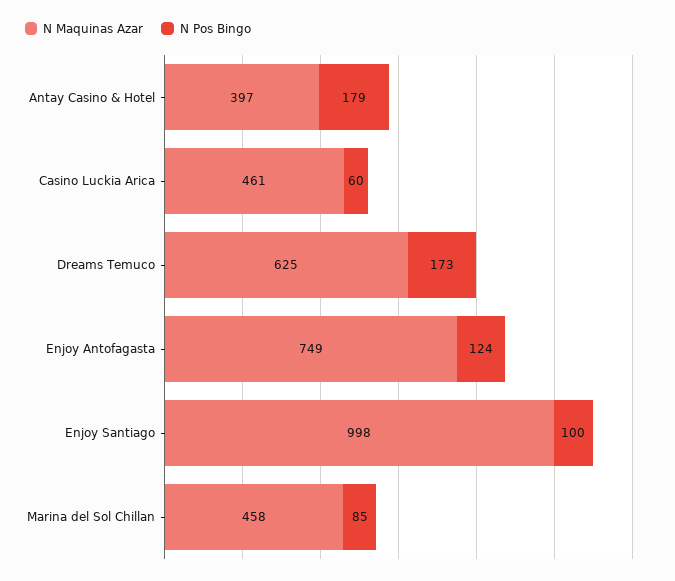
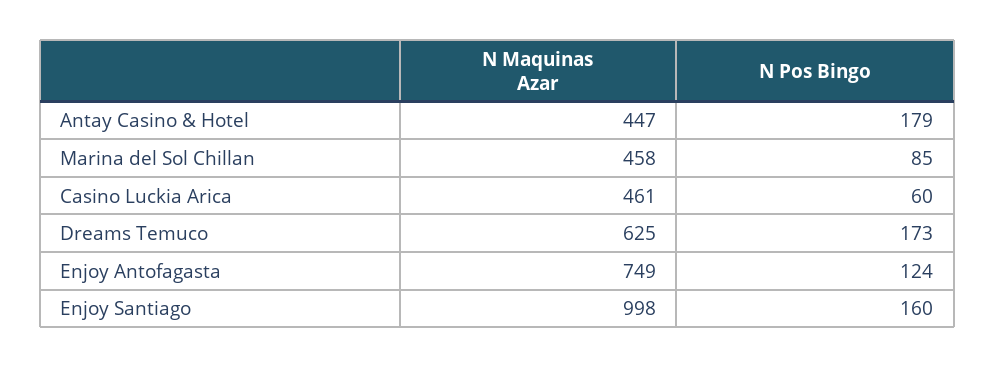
  {
    "N Maquinas Azar": {
-     "Antay Casino & Hotel": 397,
+     "Antay Casino & Hotel": 447,
      "Casino Luckia Arica": 461,
      "Dreams Temuco": 625,
      "Enjoy Antofagasta": 749,
      "Enjoy Santiago": 998,
      "Marina del Sol Chillan": 458
    },
    "N Pos Bingo": {
      "Antay Casino & Hotel": 179,
      "Casino Luckia Arica": 60,
      "Dreams Temuco": 173,
      "Enjoy Antofagasta": 124,
-     "Enjoy Santiago": 100,
+     "Enjoy Santiago": 160,
      "Marina del Sol Chillan": 85
    }
  }

